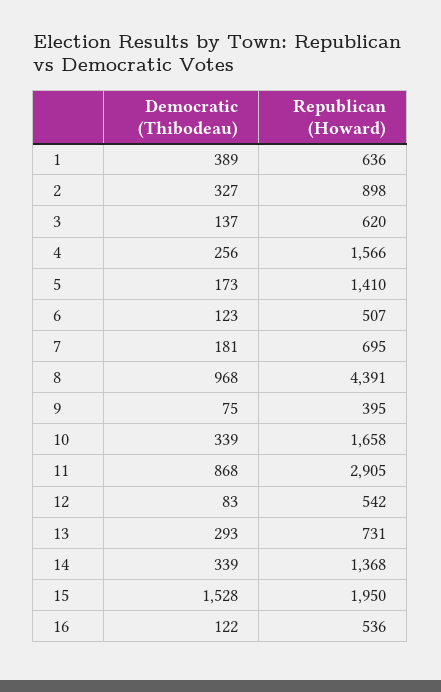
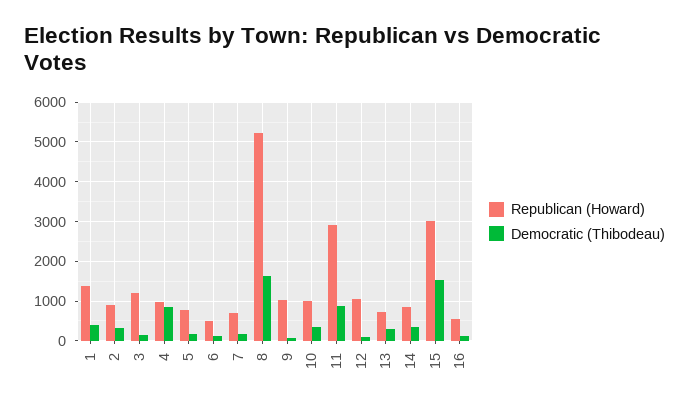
  {
    "Democratic (Thibodeau)": {
      "1": 389,
      "2": 327,
      "3": 137,
-     "4": 256,
+     "4": 800,
      "5": 173,
      "6": 123,
      "7": 181,
-     "8": 968,
+     "8": 1600,
      "9": 75,
      "10": 339,
      "11": 868,
      "12": 83,
      "13": 293,
      "14": 339,
      "15": 1528,
      "16": 122
    },
    "Republican (Howard)": {
-     "1": 636,
+     "1": 1400,
      "2": 898,
-     "3": 620,
+     "3": 1200,
-     "4": 1566,
+     "4": 1000,
-     "5": 1410,
+     "5": 800,
      "6": 507,
      "7": 695,
-     "8": 4391,
+     "8": 5200,
-     "9": 395,
+     "9": 1000,
-     "10": 1658,
+     "10": 1000,
      "11": 2905,
-     "12": 542,
+     "12": 1000,
      "13": 731,
-     "14": 1368,
+     "14": 800,
-     "15": 1950,
+     "15": 3000,
      "16": 536
    }
  }

